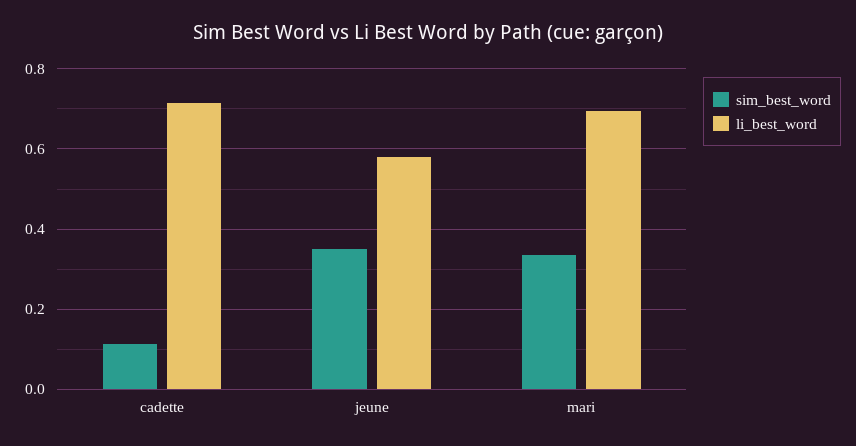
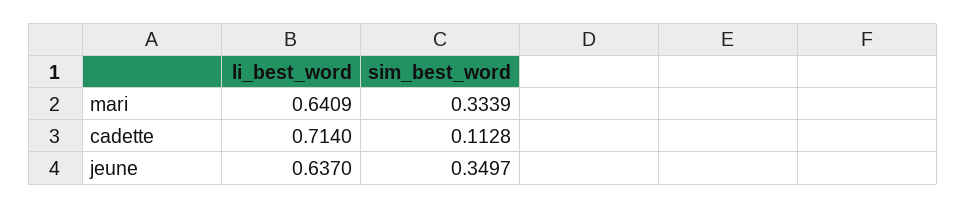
  {
    "sim_best_word": {
      "cadette": 0.1128,
      "jeune": 0.3497,
      "mari": 0.3339
    },
    "li_best_word": {
      "cadette": 0.714,
-     "jeune": 0.58,
+     "jeune": 0.637,
-     "mari": 0.7
+     "mari": 0.6409
    }
  }

